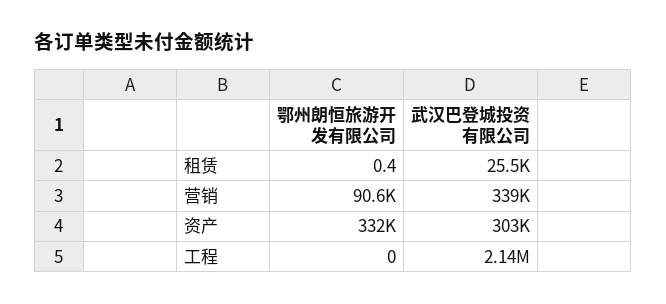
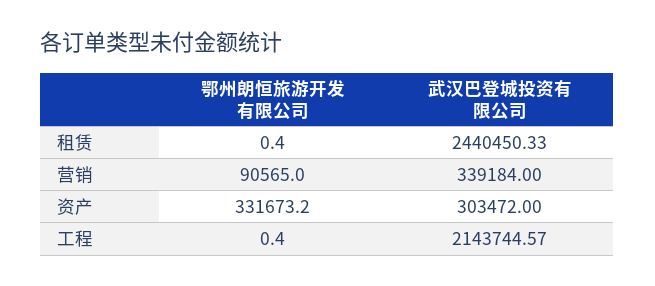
  {
    "鄂州朗恒旅游开发有限公司": {
      "租赁": 0.4,
      "营销": 90565,
      "资产": 331673.2,
-     "工程": 0
+     "工程": 0.4
    },
    "武汉巴登城投资有限公司": {
-     "租赁": 25500,
+     "租赁": 2440450.33,
      "营销": 339184,
      "资产": 303472,
      "工程": 2143744.57
    }
  }

